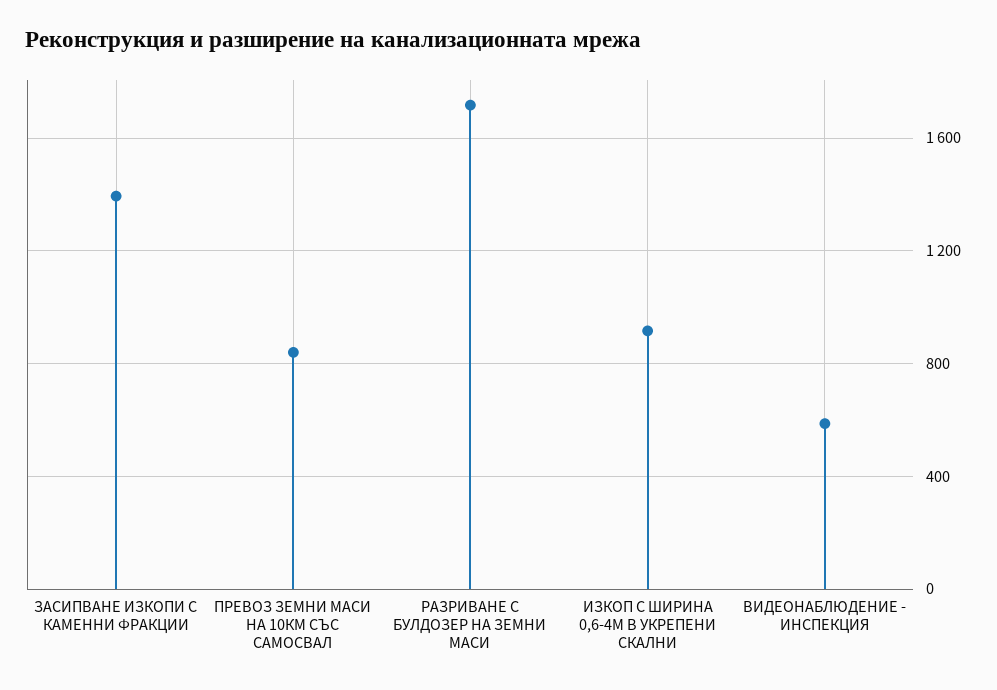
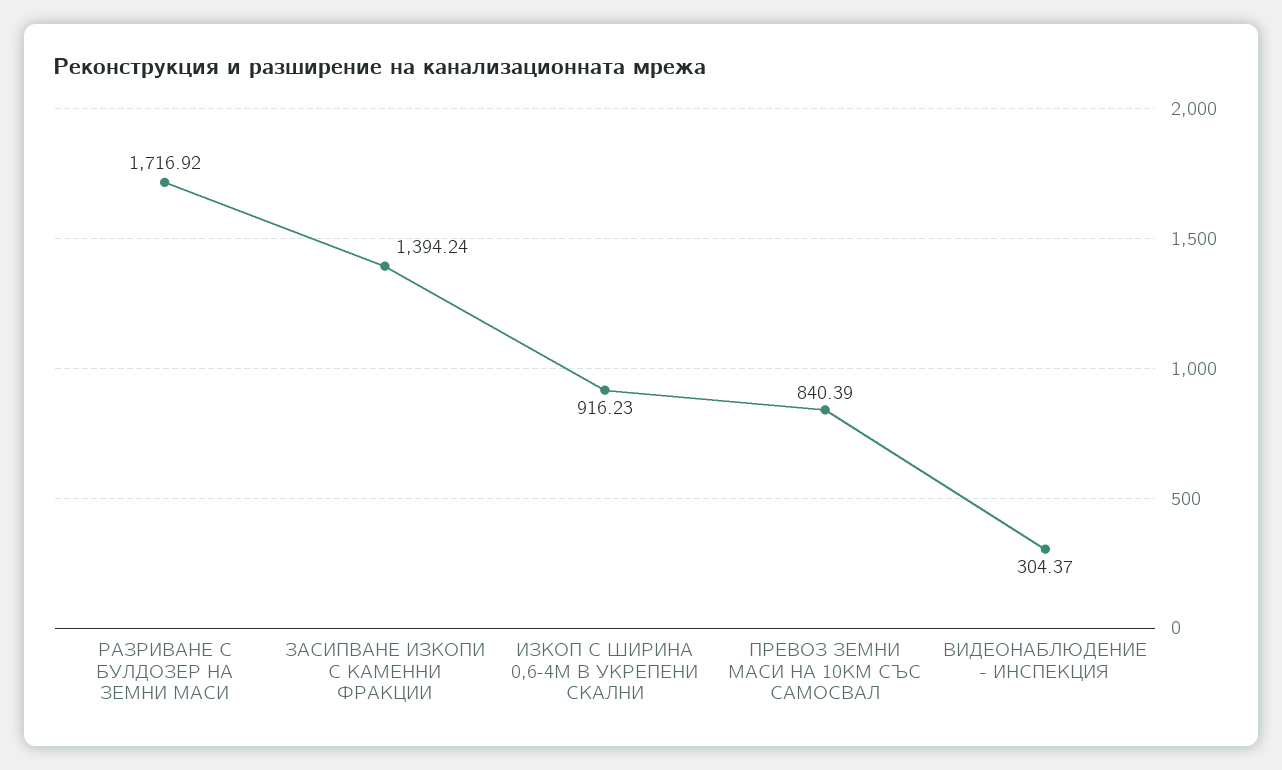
  {
    "ЗАСИПВАНЕ ИЗКОПИ С КАМЕННИ ФРАКЦИИ": 1394.24,
    "ПРЕВОЗ ЗЕМНИ МАСИ НА 10КМ СЪС САМОСВАЛ": 840.39,
    "РАЗРИВАНЕ С БУЛДОЗЕР НА ЗЕМНИ МАСИ": 1716.92,
    "ИЗКОП С ШИРИНА 0,6-4М В УКРЕПЕНИ СКАЛНИ": 916.23,
-   "ВИДЕОНАБЛЮДЕНИЕ - ИНСПЕКЦИЯ": 600
+   "ВИДЕОНАБЛЮДЕНИЕ - ИНСПЕКЦИЯ": 304.37
  }

